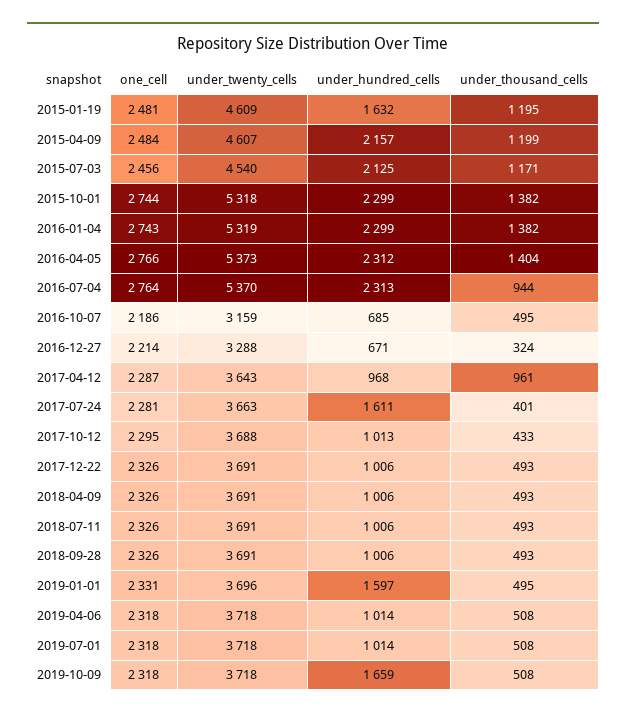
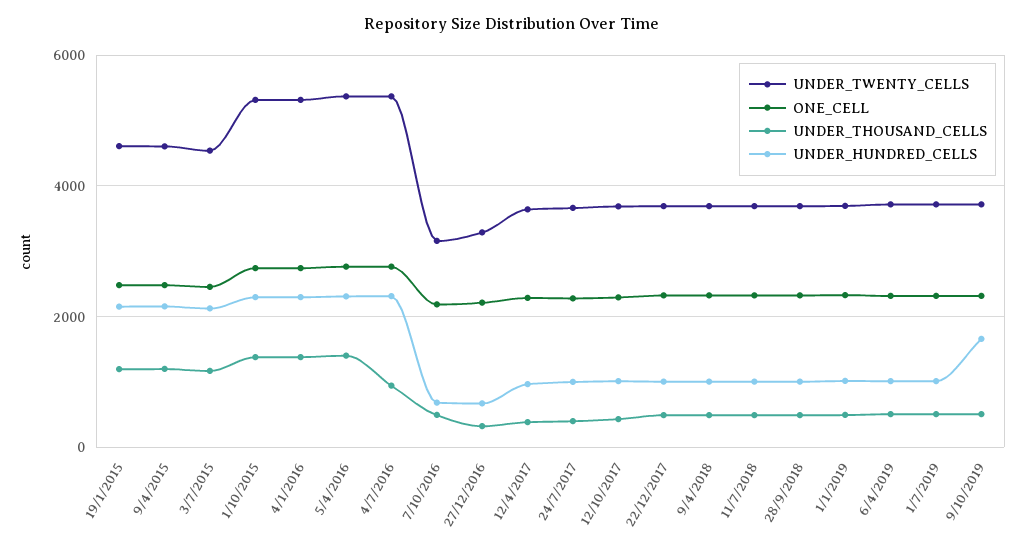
  {
    "one_cell": {
      "2015-01-19": 2481,
      "2015-04-09": 2484,
      "2015-07-03": 2456,
      "2015-10-01": 2744,
      "2016-01-04": 2743,
      "2016-04-05": 2766,
      "2016-07-04": 2764,
      "2016-10-07": 2186,
      "2016-12-27": 2214,
      "2017-04-12": 2287,
      "2017-07-24": 2281,
      "2017-10-12": 2295,
      "2017-12-22": 2326,
      "2018-04-09": 2326,
      "2018-07-11": 2326,
      "2018-09-28": 2326,
      "2019-01-01": 2331,
      "2019-04-06": 2318,
      "2019-07-01": 2318,
      "2019-10-09": 2318
    },
    "under_twenty_cells": {
      "2015-01-19": 4609,
      "2015-04-09": 4607,
      "2015-07-03": 4540,
      "2015-10-01": 5318,
      "2016-01-04": 5319,
      "2016-04-05": 5373,
      "2016-07-04": 5370,
      "2016-10-07": 3159,
      "2016-12-27": 3288,
      "2017-04-12": 3643,
      "2017-07-24": 3663,
      "2017-10-12": 3688,
      "2017-12-22": 3691,
      "2018-04-09": 3691,
      "2018-07-11": 3691,
      "2018-09-28": 3691,
      "2019-01-01": 3696,
      "2019-04-06": 3718,
      "2019-07-01": 3718,
      "2019-10-09": 3718
    },
    "under_hundred_cells": {
-     "2015-01-19": 1632,
+     "2015-01-19": 2200,
      "2015-04-09": 2157,
      "2015-07-03": 2125,
      "2015-10-01": 2299,
      "2016-01-04": 2299,
      "2016-04-05": 2312,
      "2016-07-04": 2313,
      "2016-10-07": 685,
      "2016-12-27": 671,
      "2017-04-12": 968,
-     "2017-07-24": 1611,
+     "2017-07-24": 1000,
      "2017-10-12": 1013,
      "2017-12-22": 1006,
      "2018-04-09": 1006,
      "2018-07-11": 1006,
      "2018-09-28": 1006,
-     "2019-01-01": 1597,
+     "2019-01-01": 1000,
      "2019-04-06": 1014,
      "2019-07-01": 1014,
      "2019-10-09": 1659
    },
    "under_thousand_cells": {
      "2015-01-19": 1195,
      "2015-04-09": 1199,
      "2015-07-03": 1171,
      "2015-10-01": 1382,
      "2016-01-04": 1382,
      "2016-04-05": 1404,
      "2016-07-04": 944,
      "2016-10-07": 495,
      "2016-12-27": 324,
-     "2017-04-12": 961,
+     "2017-04-12": 400,
      "2017-07-24": 401,
      "2017-10-12": 433,
      "2017-12-22": 493,
      "2018-04-09": 493,
      "2018-07-11": 493,
      "2018-09-28": 493,
      "2019-01-01": 495,
      "2019-04-06": 508,
      "2019-07-01": 508,
      "2019-10-09": 508
    }
  }

